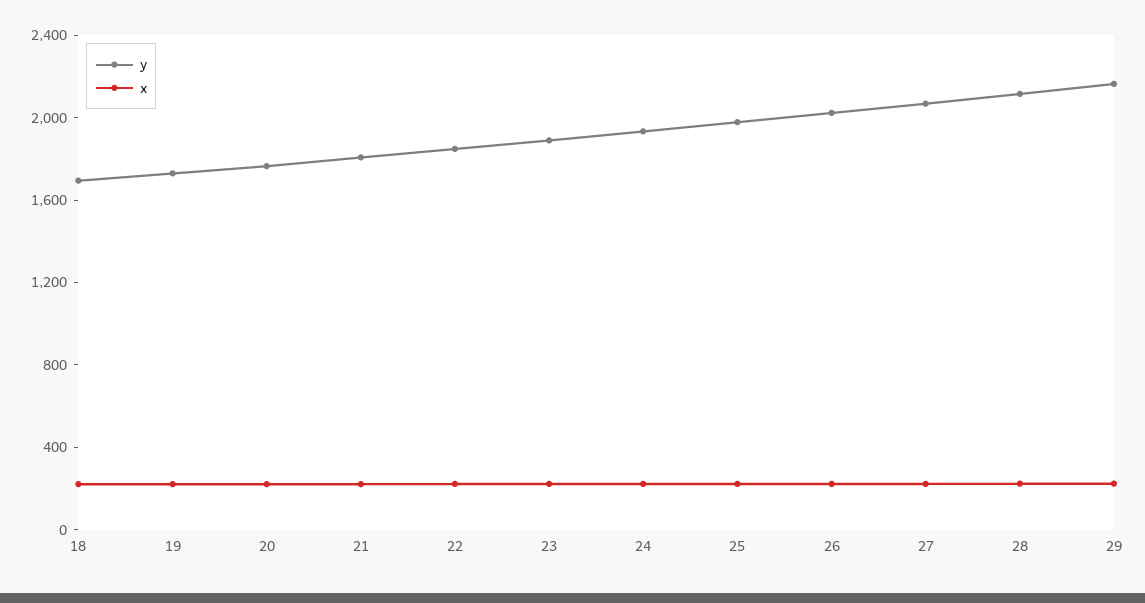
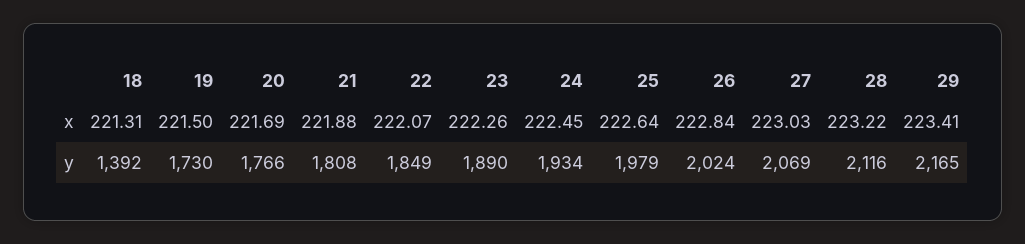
  {
    "y": {
-     "18": 1700,
+     "18": 1392,
      "19": 1730,
      "20": 1766,
      "21": 1808,
      "22": 1849,
      "23": 1890,
      "24": 1934,
      "25": 1979,
      "26": 2024,
      "27": 2069,
      "28": 2116,
      "29": 2165
    },
    "x": {
      "18": 221.31,
      "19": 221.5,
      "20": 221.69,
      "21": 221.88,
      "22": 222.07,
      "23": 222.26,
      "24": 222.45,
      "25": 222.64,
      "26": 222.84,
      "27": 223.03,
      "28": 223.22,
      "29": 223.41
    }
  }

